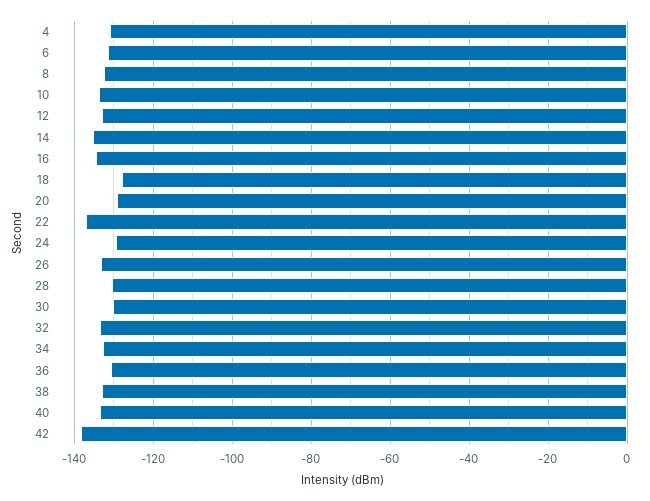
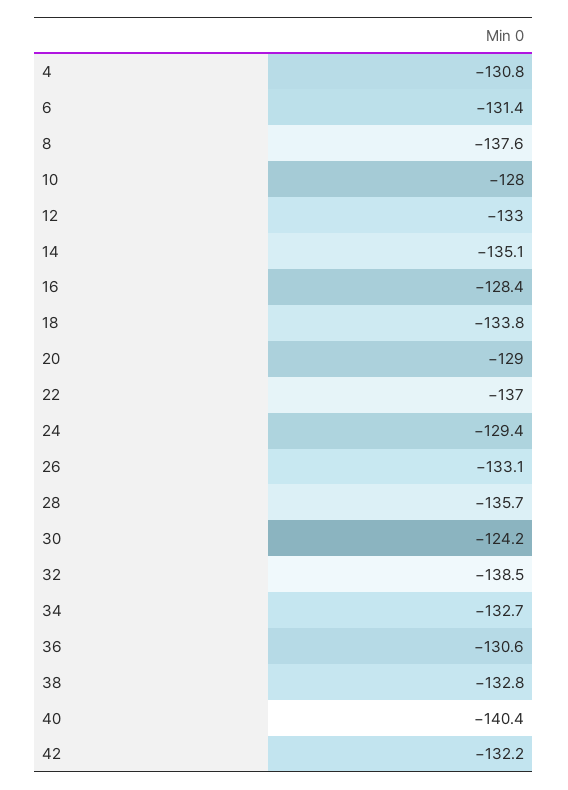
  {
    "4": -130.8,
    "6": -131.4,
-   "8": -132,
+   "8": -137.6,
-   "10": -134,
+   "10": -128,
    "12": -133,
    "14": -135.1,
-   "16": -134,
+   "16": -128.4,
-   "18": -128,
+   "18": -133.8,
    "20": -129,
    "22": -137,
    "24": -129.4,
    "26": -133.1,
-   "28": -130,
+   "28": -135.7,
-   "30": -130,
+   "30": -124.2,
-   "32": -134,
+   "32": -138.5,
    "34": -132.7,
    "36": -130.6,
    "38": -132.8,
-   "40": -134,
+   "40": -140.4,
-   "42": -138
+   "42": -132.2
  }

